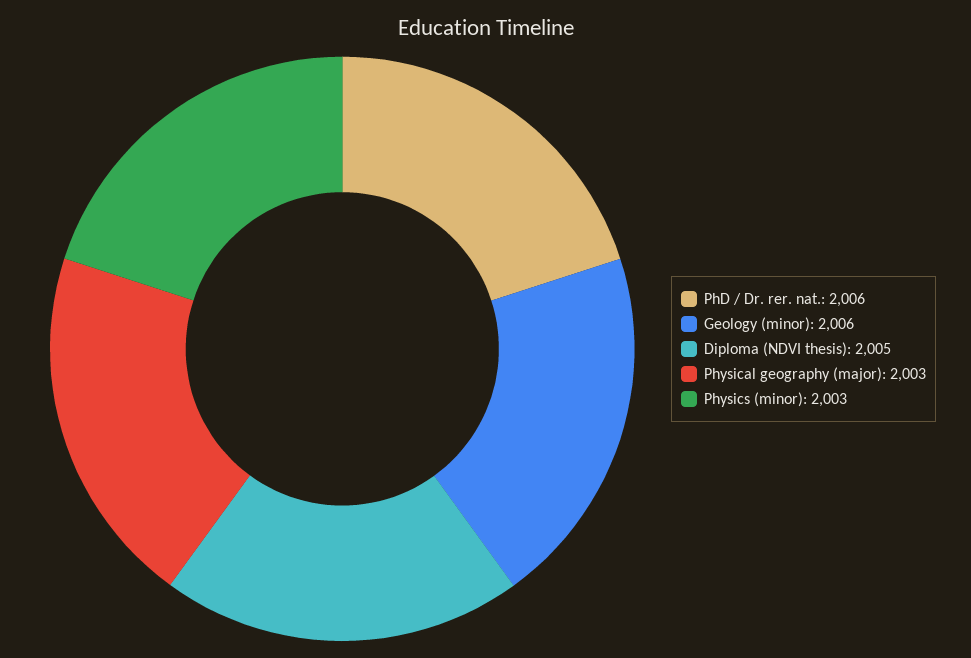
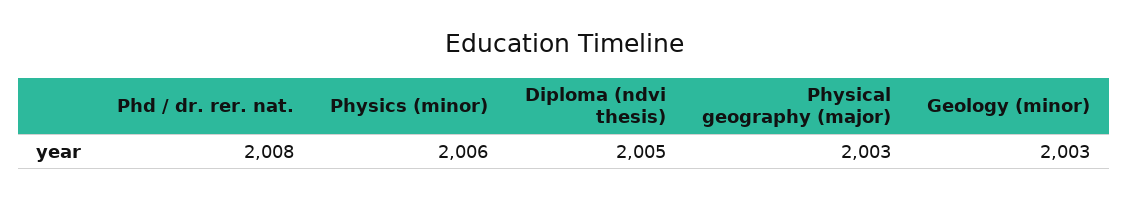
  {
-   "PhD / Dr. rer. nat.": 2006,
+   "PhD / Dr. rer. nat.": 2008,
-   "Geology (minor)": 2006,
+   "Geology (minor)": 2003,
    "Diploma (NDVI thesis)": 2005,
    "Physical geography (major)": 2003,
-   "Physics (minor)": 2003
+   "Physics (minor)": 2006
  }

